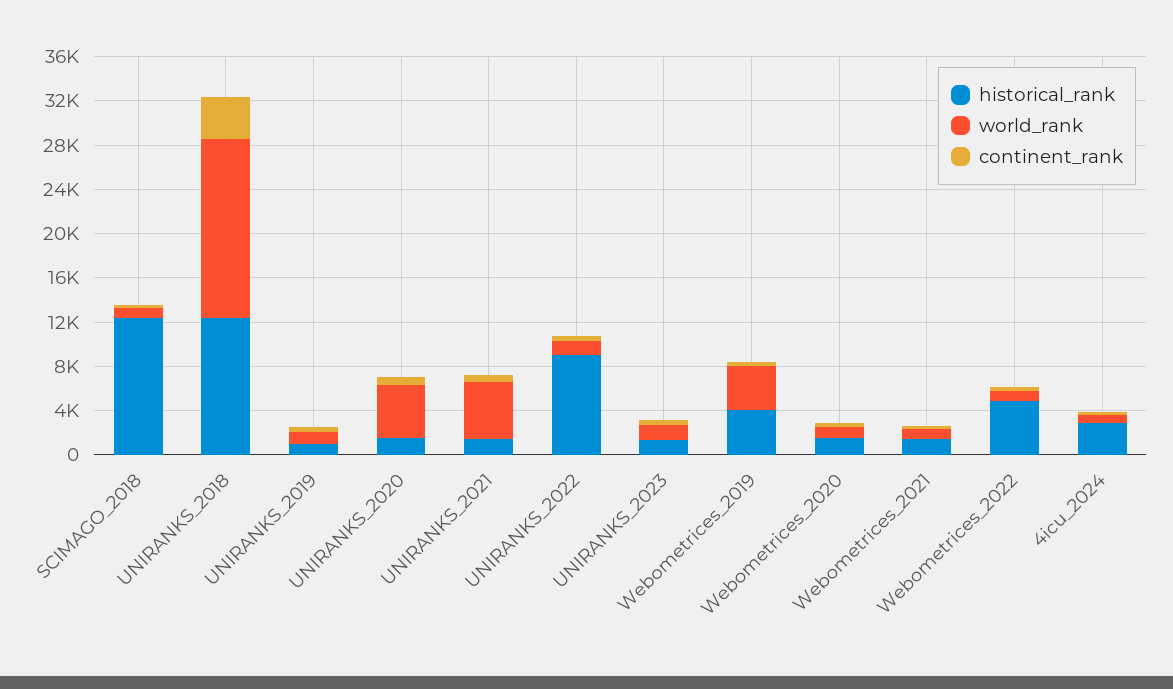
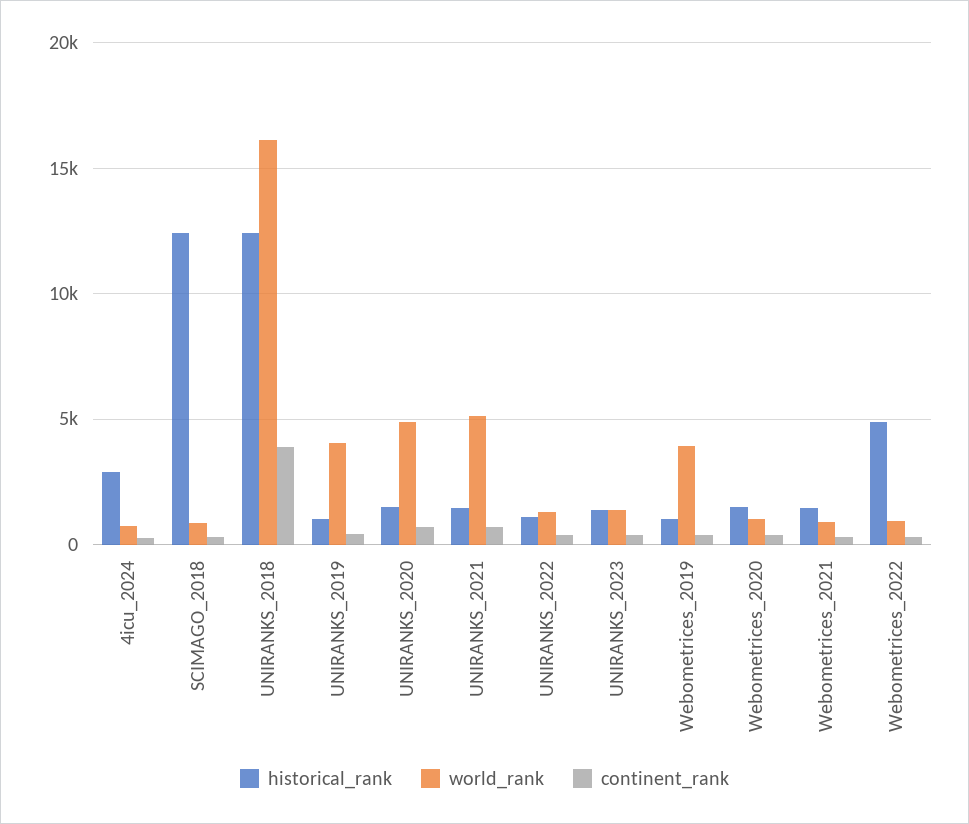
  {
    "historical_rank": {
      "SCIMAGO_2018": 12500,
      "UNIRANKS_2018": 12500,
      "UNIRANKS_2019": 1000,
      "UNIRANKS_2020": 1500,
      "UNIRANKS_2021": 1500,
-     "UNIRANKS_2022": 9000,
+     "UNIRANKS_2022": 1000,
      "UNIRANKS_2023": 1500,
-     "Webometrices_2019": 4000,
+     "Webometrices_2019": 1000,
      "Webometrices_2020": 1500,
      "Webometrices_2021": 1500,
      "Webometrices_2022": 5000,
      "4icu_2024": 3000
    },
    "world_rank": {
      "SCIMAGO_2018": 1000,
      "UNIRANKS_2018": 16000,
-     "UNIRANKS_2019": 1000,
+     "UNIRANKS_2019": 4000,
      "UNIRANKS_2020": 5000,
      "UNIRANKS_2021": 5000,
      "UNIRANKS_2022": 1500,
      "UNIRANKS_2023": 1500,
      "Webometrices_2019": 4000,
      "Webometrices_2020": 1000,
      "Webometrices_2021": 1000,
      "Webometrices_2022": 1000,
      "4icu_2024": 500
    },
    "continent_rank": {
      "SCIMAGO_2018": 500,
      "UNIRANKS_2018": 4000,
      "UNIRANKS_2019": 500,
      "UNIRANKS_2020": 500,
      "UNIRANKS_2021": 500,
      "UNIRANKS_2022": 500,
      "UNIRANKS_2023": 500,
      "Webometrices_2019": 500,
      "Webometrices_2020": 500,
      "Webometrices_2021": 500,
      "Webometrices_2022": 500,
      "4icu_2024": 500
    }
  }

